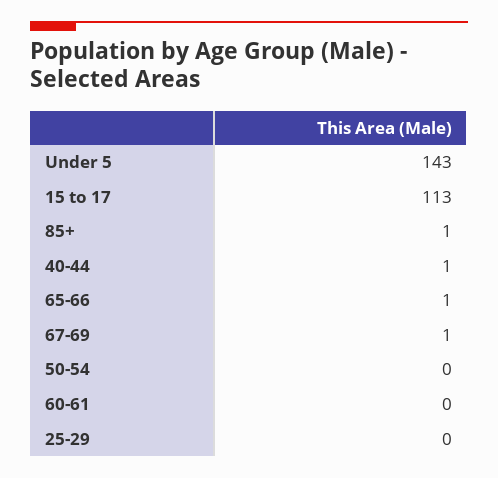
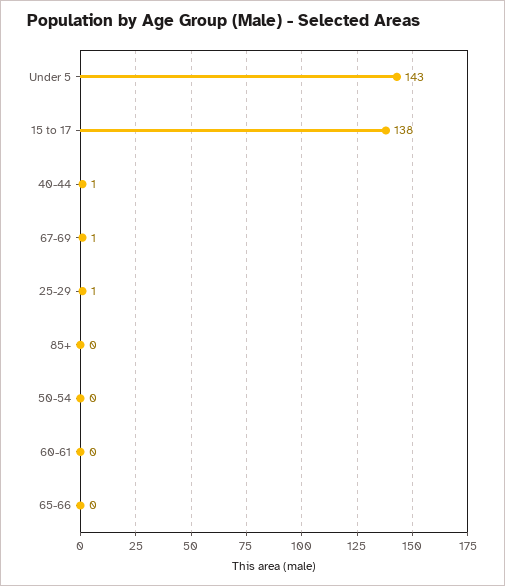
  {
    "Under 5": 143,
-   "15 to 17": 113,
+   "15 to 17": 138,
-   "85+": 1,
+   "85+": 0,
    "40-44": 1,
-   "65-66": 1,
+   "65-66": 0,
    "67-69": 1,
    "50-54": 0,
    "60-61": 0,
-   "25-29": 0
+   "25-29": 1
  }

